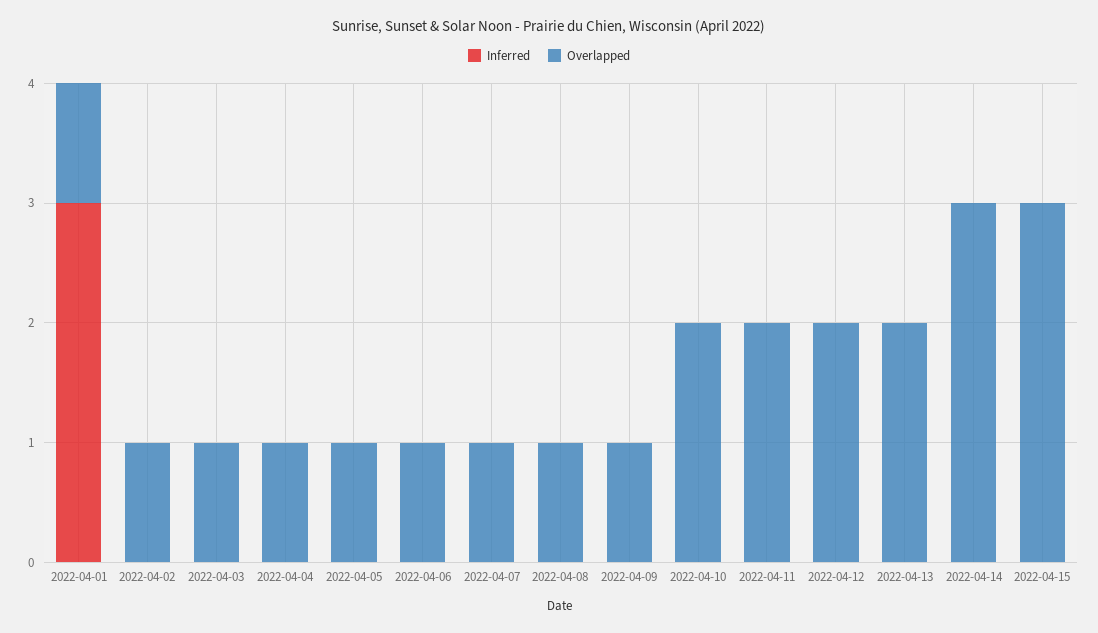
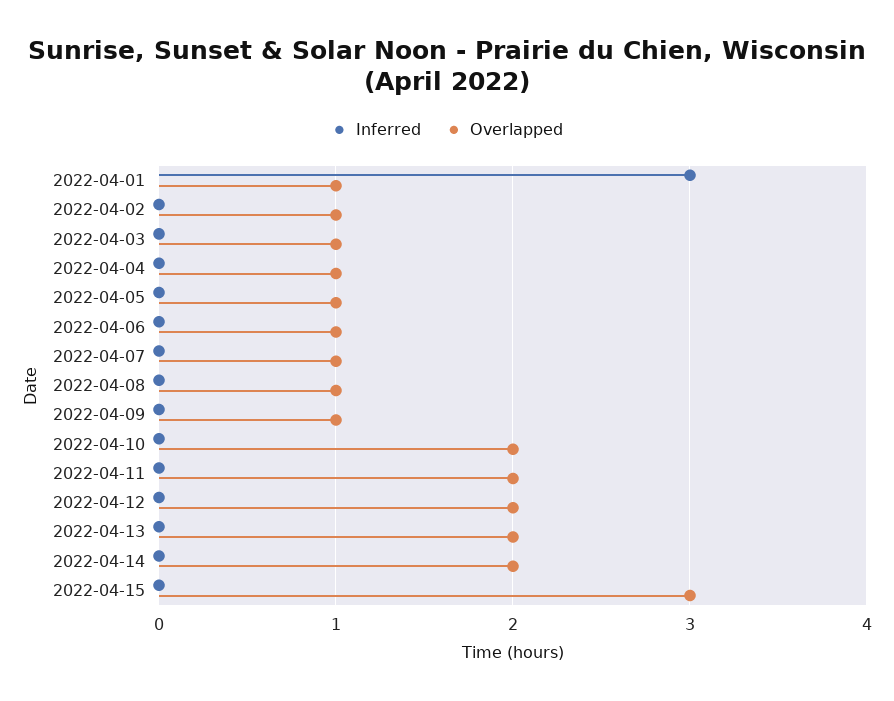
  {
    "Inferred": {
      "2022-04-01": 3,
      "2022-04-02": 0,
      "2022-04-03": 0,
      "2022-04-04": 0,
      "2022-04-05": 0,
      "2022-04-06": 0,
      "2022-04-07": 0,
      "2022-04-08": 0,
      "2022-04-09": 0,
      "2022-04-10": 0,
      "2022-04-11": 0,
      "2022-04-12": 0,
      "2022-04-13": 0,
      "2022-04-14": 0,
      "2022-04-15": 0
    },
    "Overlapped": {
      "2022-04-01": 1,
      "2022-04-02": 1,
      "2022-04-03": 1,
      "2022-04-04": 1,
      "2022-04-05": 1,
      "2022-04-06": 1,
      "2022-04-07": 1,
      "2022-04-08": 1,
      "2022-04-09": 1,
      "2022-04-10": 2,
      "2022-04-11": 2,
      "2022-04-12": 2,
      "2022-04-13": 2,
-     "2022-04-14": 3,
+     "2022-04-14": 2,
      "2022-04-15": 3
    }
  }

